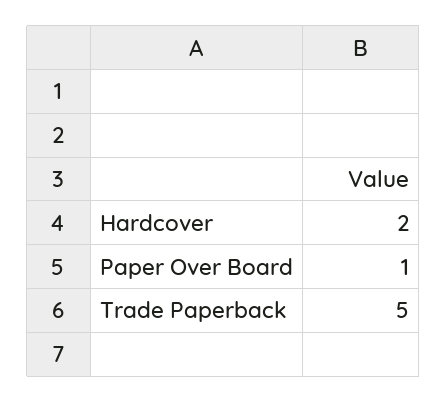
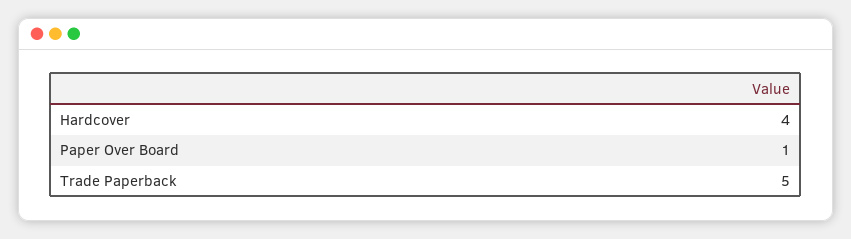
  {
-   "Hardcover": 2,
+   "Hardcover": 4,
    "Paper Over Board": 1,
    "Trade Paperback": 5
  }

